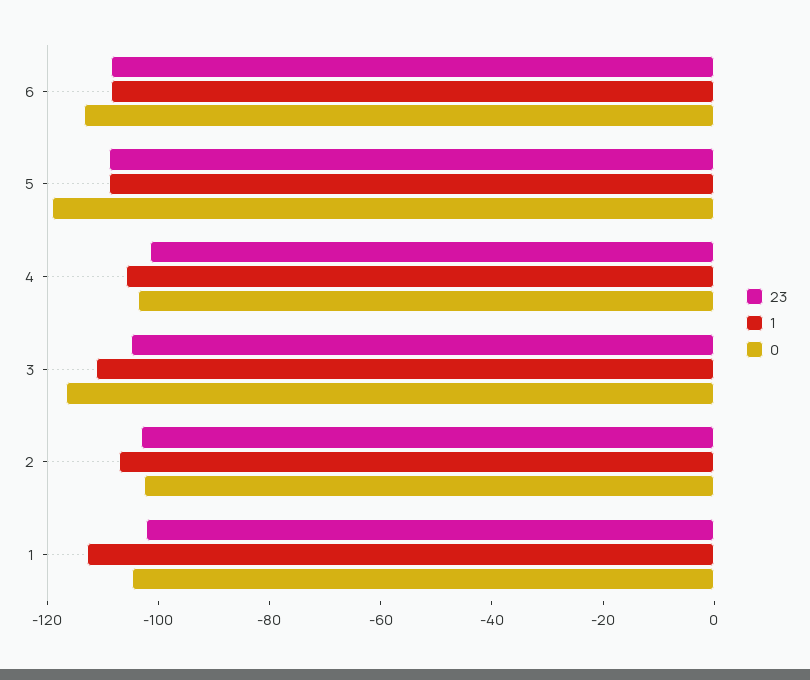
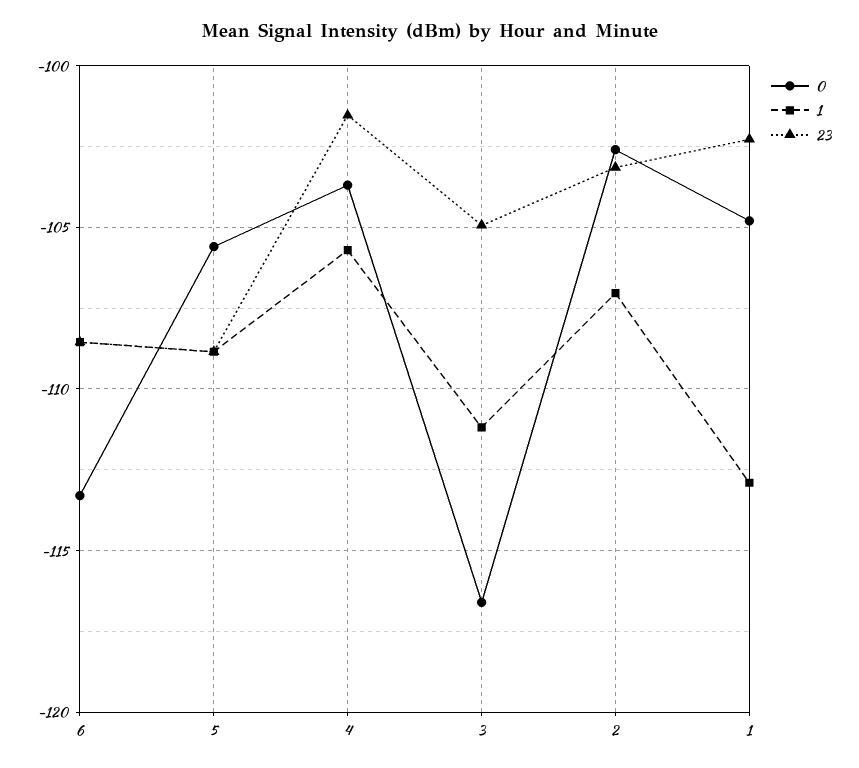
  {
    "23": {
      "6": -108.5,
      "5": -109,
      "4": -101.5,
      "3": -105,
      "2": -103,
      "1": -102.5
    },
    "1": {
      "6": -108.5,
      "5": -109,
      "4": -105.5,
      "3": -111,
      "2": -107,
      "1": -113
    },
    "0": {
      "6": -113.5,
-     "5": -120,
+     "5": -105.5,
      "4": -103.5,
      "3": -116.5,
      "2": -102.5,
      "1": -105
    }
  }

